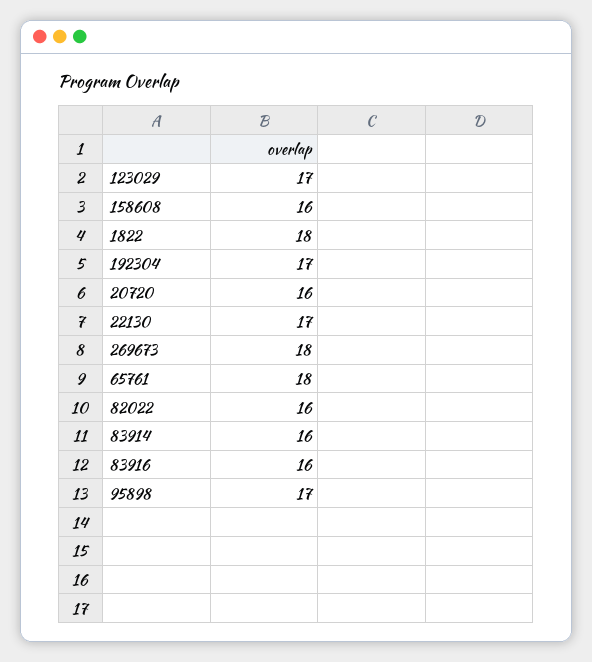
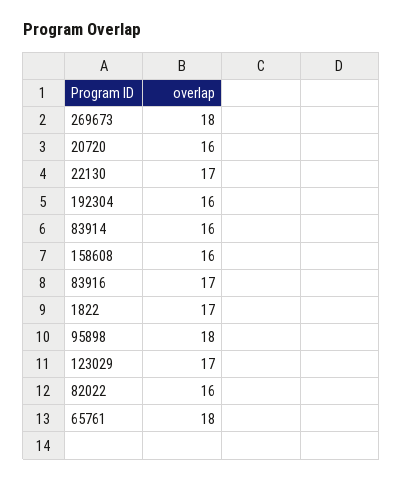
  {
    "123029": 17,
    "158608": 16,
-   "1822": 18,
+   "1822": 17,
-   "192304": 17,
+   "192304": 16,
    "20720": 16,
    "22130": 17,
    "269673": 18,
    "65761": 18,
    "82022": 16,
    "83914": 16,
-   "83916": 16,
+   "83916": 17,
-   "95898": 17
+   "95898": 18
  }

